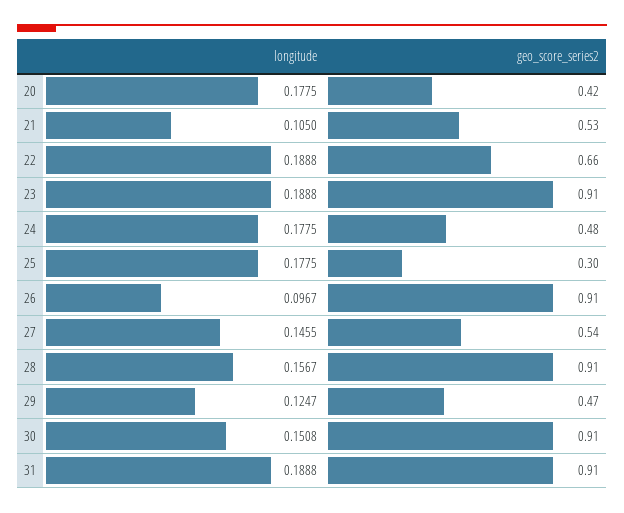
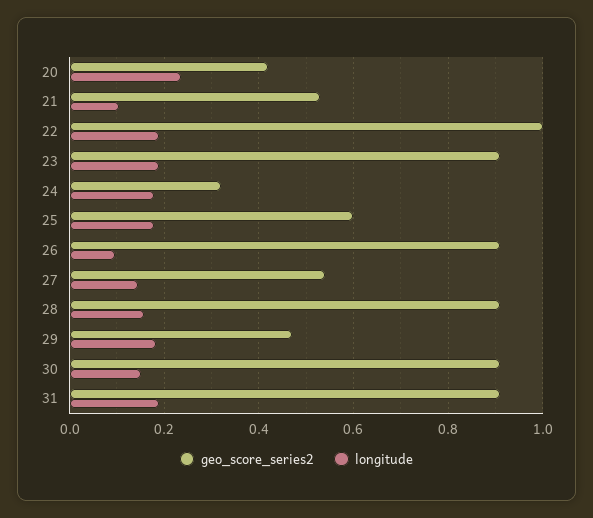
  {
    "longitude": {
-     "20": 0.1775,
+     "20": 0.24,
      "21": 0.105,
      "22": 0.1888,
      "23": 0.1888,
      "24": 0.1775,
      "25": 0.1775,
      "26": 0.0967,
      "27": 0.1455,
      "28": 0.1567,
-     "29": 0.1247,
+     "29": 0.18,
      "30": 0.1508,
      "31": 0.1888
    },
    "geo_score_series2": {
      "20": 0.42,
      "21": 0.53,
-     "22": 0.66,
+     "22": 1,
      "23": 0.91,
-     "24": 0.48,
+     "24": 0.32,
-     "25": 0.3,
+     "25": 0.6,
      "26": 0.91,
      "27": 0.54,
      "28": 0.91,
      "29": 0.47,
      "30": 0.91,
      "31": 0.91
    }
  }

